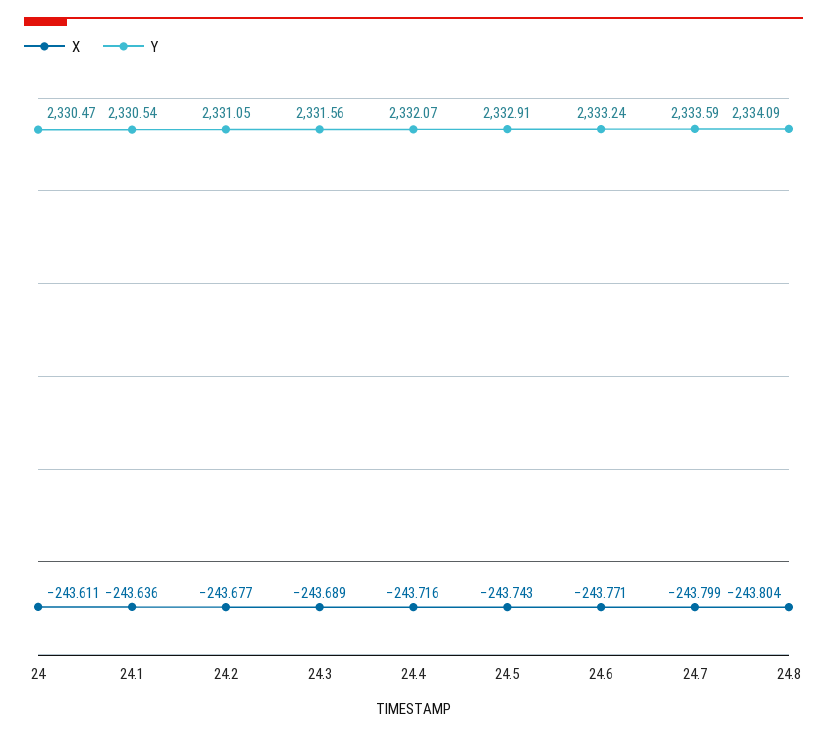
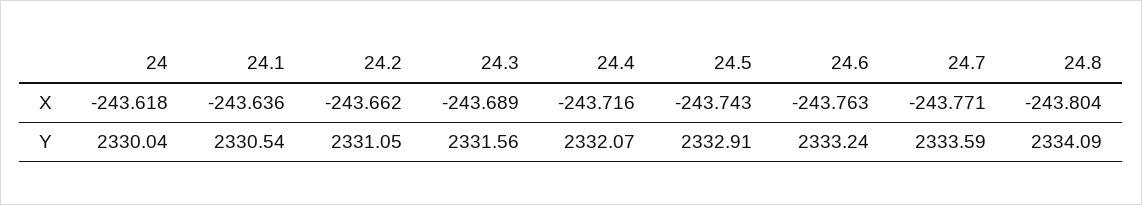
  {
    "X": {
-     "24": -243.611,
+     "24": -243.618,
      "24.1": -243.636,
-     "24.2": -243.677,
+     "24.2": -243.662,
      "24.3": -243.689,
      "24.4": -243.716,
      "24.5": -243.743,
-     "24.6": -243.771,
+     "24.6": -243.763,
-     "24.7": -243.799,
+     "24.7": -243.771,
      "24.8": -243.804
    },
    "Y": {
-     "24": 2330.47,
+     "24": 2330.04,
      "24.1": 2330.54,
      "24.2": 2331.05,
      "24.3": 2331.56,
      "24.4": 2332.07,
      "24.5": 2332.91,
      "24.6": 2333.24,
      "24.7": 2333.59,
      "24.8": 2334.09
    }
  }

